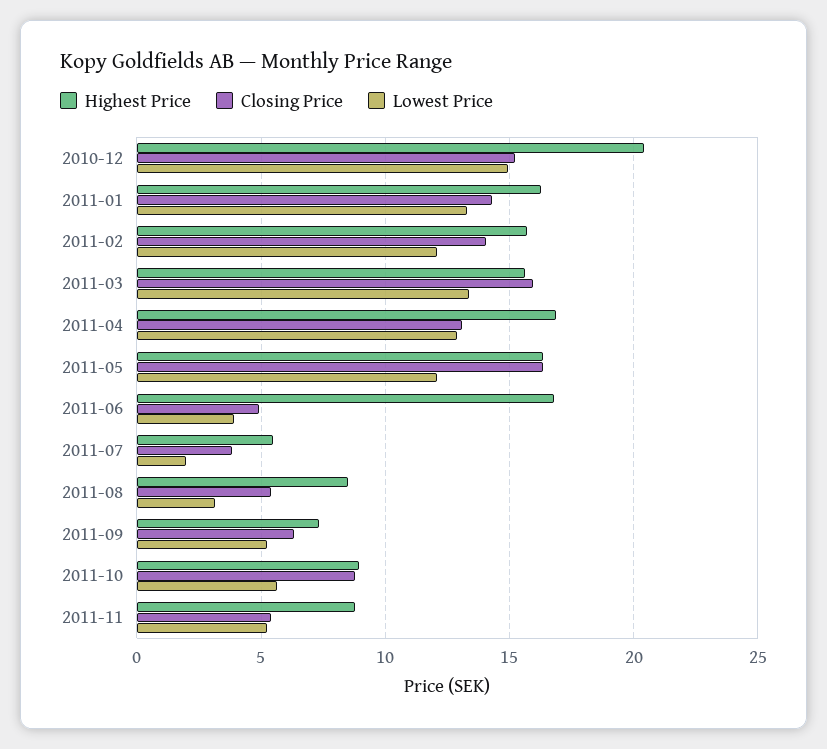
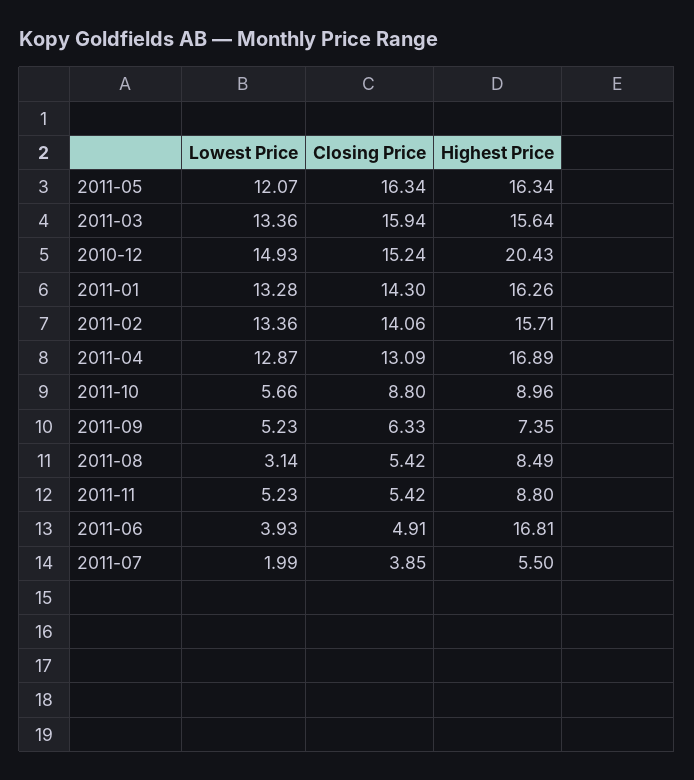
  {
    "Highest Price": {
      "2010-12": 20.43,
      "2011-01": 16.26,
      "2011-02": 15.71,
      "2011-03": 15.64,
      "2011-04": 16.89,
      "2011-05": 16.34,
      "2011-06": 16.81,
      "2011-07": 5.5,
      "2011-08": 8.49,
      "2011-09": 7.35,
      "2011-10": 8.96,
      "2011-11": 8.8
    },
    "Closing Price": {
      "2010-12": 15.24,
      "2011-01": 14.3,
      "2011-02": 14.06,
      "2011-03": 15.94,
      "2011-04": 13.09,
      "2011-05": 16.34,
      "2011-06": 4.91,
      "2011-07": 3.85,
      "2011-08": 5.42,
      "2011-09": 6.33,
      "2011-10": 8.8,
      "2011-11": 5.42
    },
    "Lowest Price": {
      "2010-12": 14.93,
      "2011-01": 13.28,
-     "2011-02": 12,
+     "2011-02": 13.36,
      "2011-03": 13.36,
      "2011-04": 12.87,
      "2011-05": 12.07,
      "2011-06": 3.93,
      "2011-07": 1.99,
      "2011-08": 3.14,
      "2011-09": 5.23,
      "2011-10": 5.66,
      "2011-11": 5.23
    }
  }

